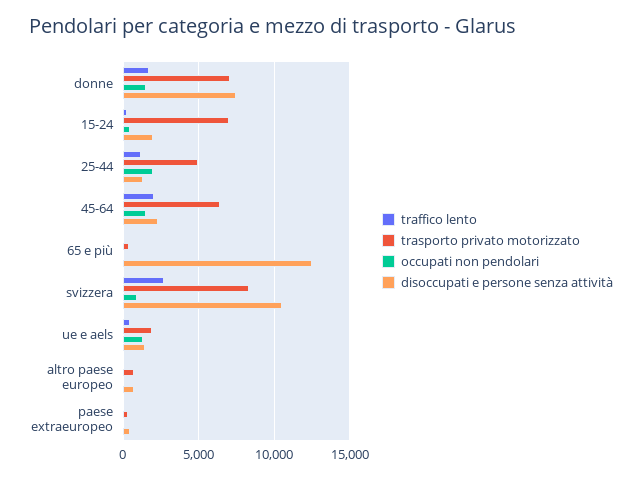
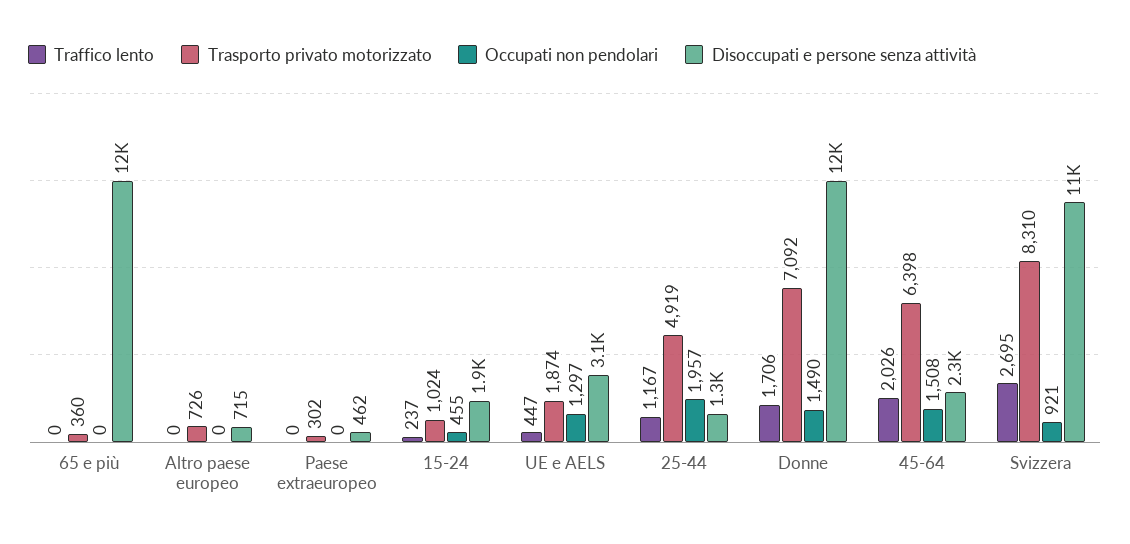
  {
    "traffico lento": {
      "donne": 1706,
      "15-24": 237,
      "25-44": 1167,
      "45-64": 2026,
      "65 e più": 0,
      "svizzera": 2695,
      "ue e aels": 447,
      "altro paese europeo": 0,
      "paese extraeuropeo": 0
    },
    "trasporto privato motorizzato": {
      "donne": 7092,
-     "15-24": 7000,
+     "15-24": 1024,
      "25-44": 4919,
      "45-64": 6398,
      "65 e più": 360,
      "svizzera": 8310,
      "ue e aels": 1874,
      "altro paese europeo": 726,
      "paese extraeuropeo": 302
    },
    "occupati non pendolari": {
      "donne": 1490,
      "15-24": 455,
      "25-44": 1957,
      "45-64": 1508,
      "65 e più": 0,
      "svizzera": 921,
      "ue e aels": 1297,
      "altro paese europeo": 0,
      "paese extraeuropeo": 0
    },
    "disoccupati e persone senza attività": {
-     "donne": 7500,
+     "donne": 12000,
      "15-24": 1900,
      "25-44": 1300,
      "45-64": 2300,
      "65 e più": 12000,
      "svizzera": 11000,
-     "ue e aels": 1500,
+     "ue e aels": 3100,
      "altro paese europeo": 715,
      "paese extraeuropeo": 462
    }
  }

